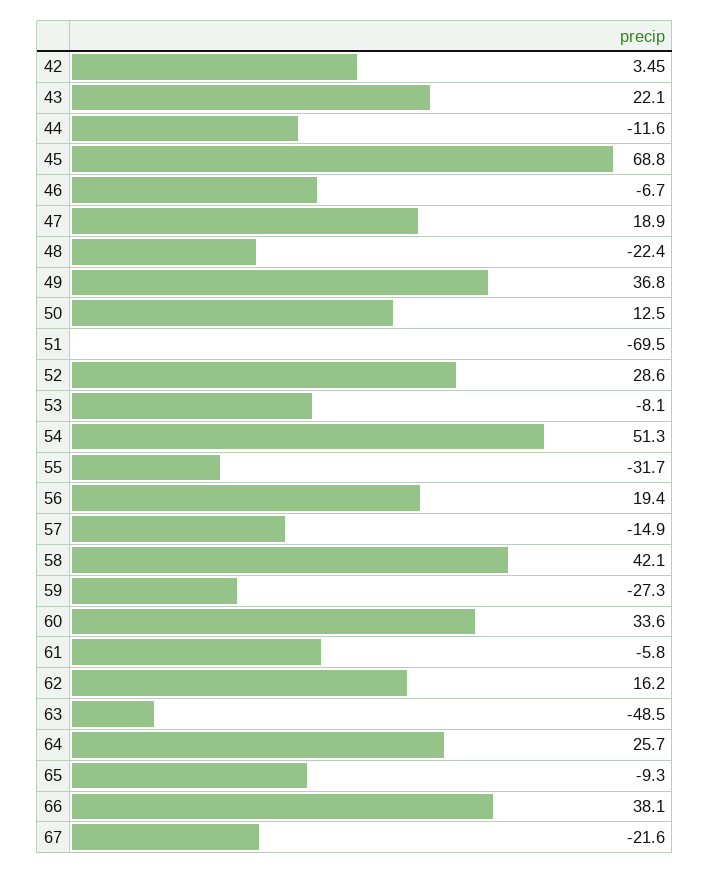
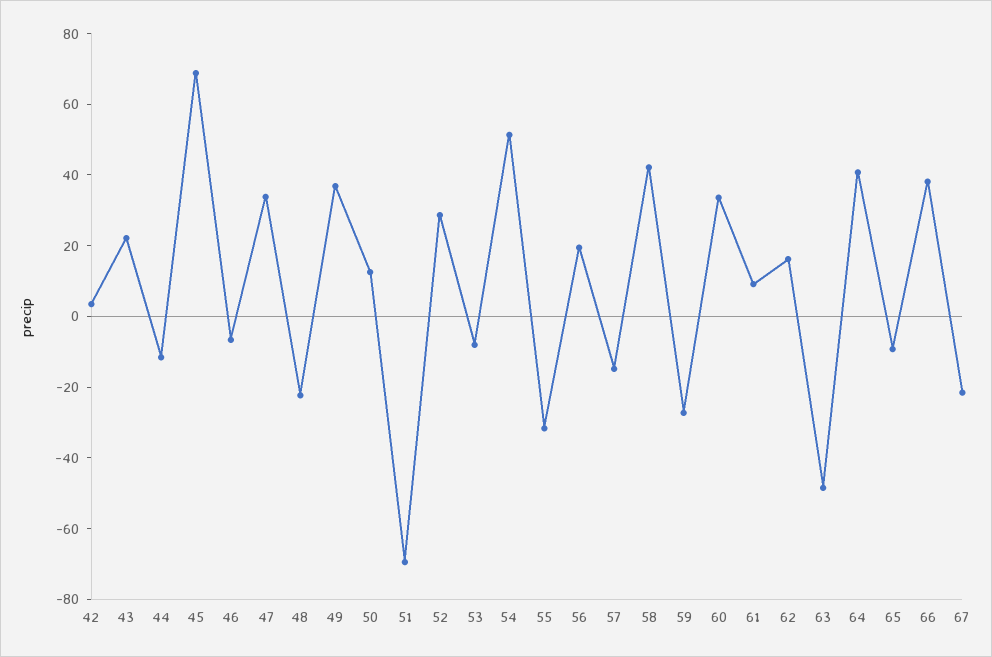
  {
    "42": 3.45,
    "43": 22.1,
    "44": -11.6,
    "45": 68.8,
    "46": -6.7,
-   "47": 18.9,
+   "47": 35,
    "48": -22.4,
    "49": 36.8,
    "50": 12.5,
    "51": -69.5,
    "52": 28.6,
    "53": -8.1,
    "54": 51.3,
    "55": -31.7,
    "56": 19.4,
    "57": -14.9,
    "58": 42.1,
    "59": -27.3,
    "60": 33.6,
-   "61": -5.8,
+   "61": 10,
    "62": 16.2,
    "63": -48.5,
-   "64": 25.7,
+   "64": 40,
    "65": -9.3,
    "66": 38.1,
    "67": -21.6
  }

